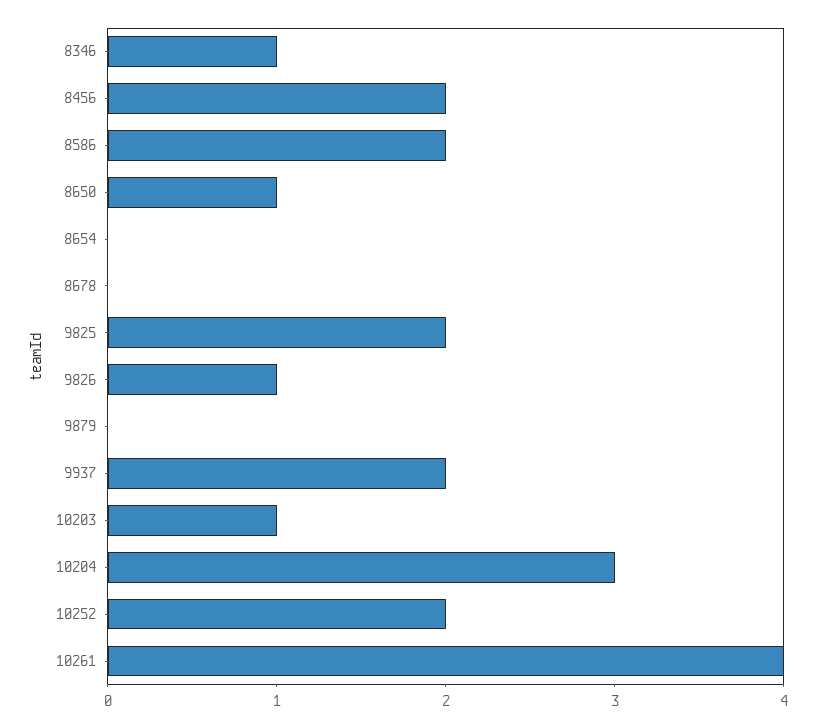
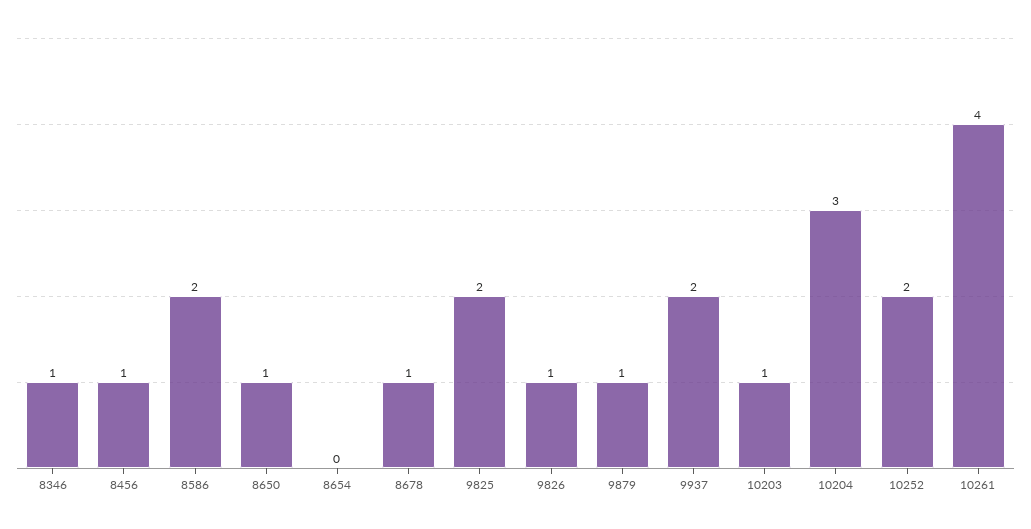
  {
    "8346": 1,
-   "8456": 2,
+   "8456": 1,
    "8586": 2,
    "8650": 1,
    "8654": 0,
-   "8678": 0,
+   "8678": 1,
    "9825": 2,
    "9826": 1,
-   "9879": 0,
+   "9879": 1,
    "9937": 2,
    "10203": 1,
    "10204": 3,
    "10252": 2,
    "10261": 4
  }

